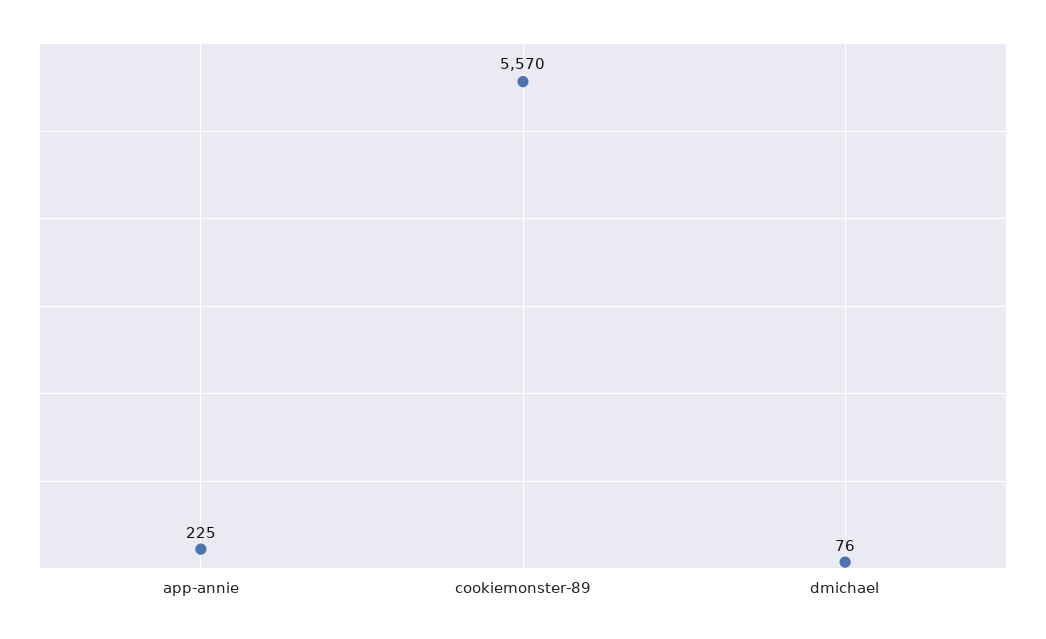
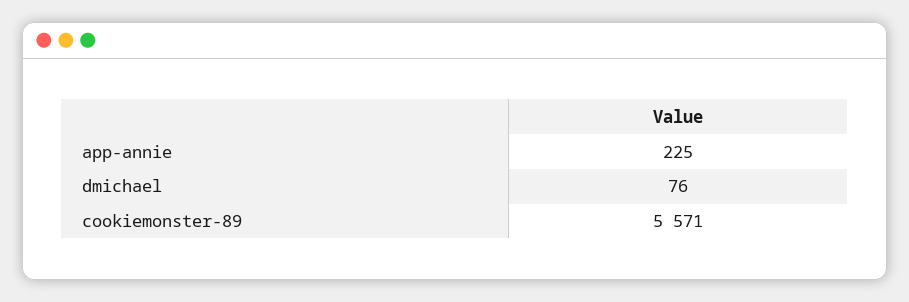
  {
    "app-annie": 225,
-   "cookiemonster-89": 5570,
+   "cookiemonster-89": 5571,
    "dmichael": 76
  }

